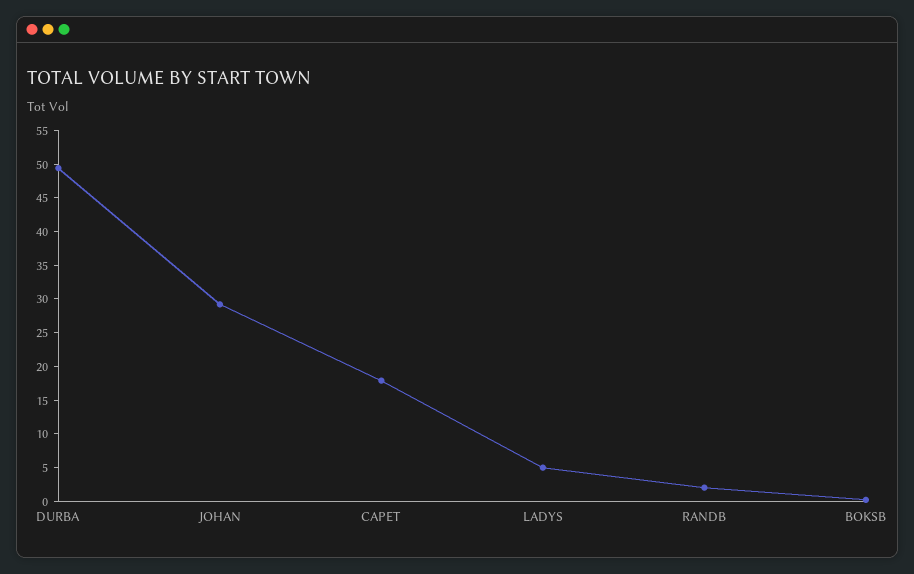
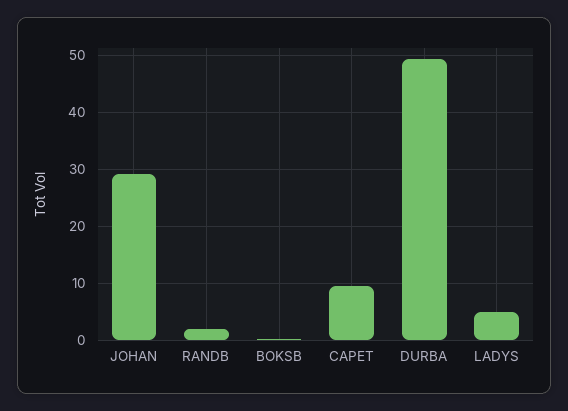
  {
    "DURBA": 50,
    "JOHAN": 30,
-   "CAPET": 17.5,
+   "CAPET": 10,
    "LADYS": 6,
    "RANDB": 2,
    "BOKSB": 0
  }

